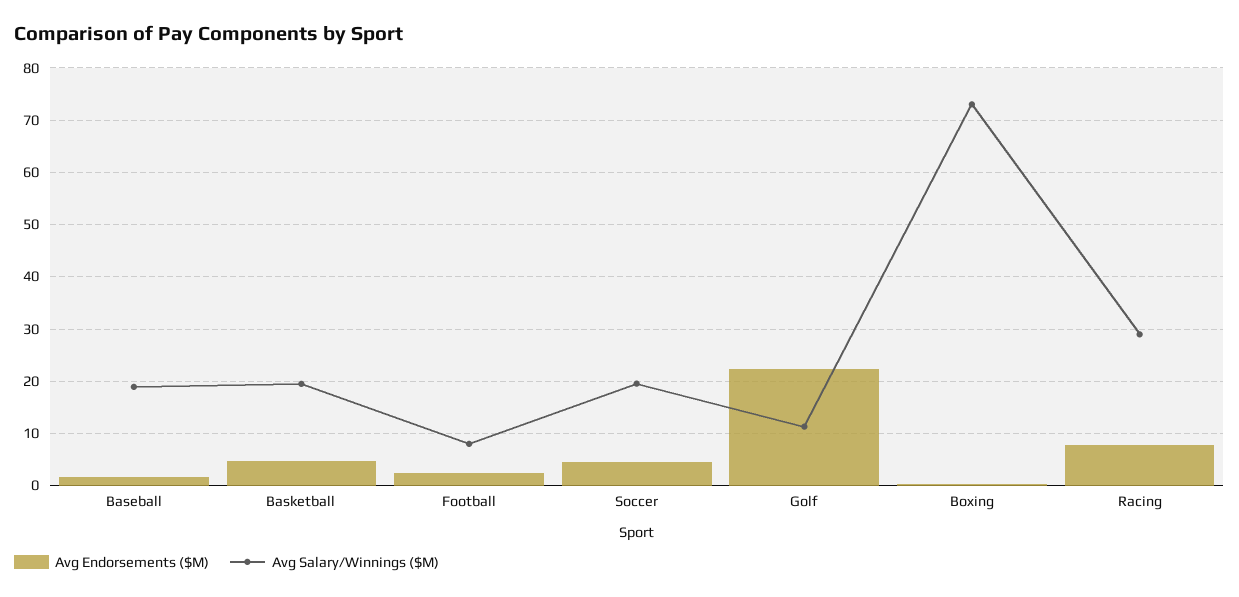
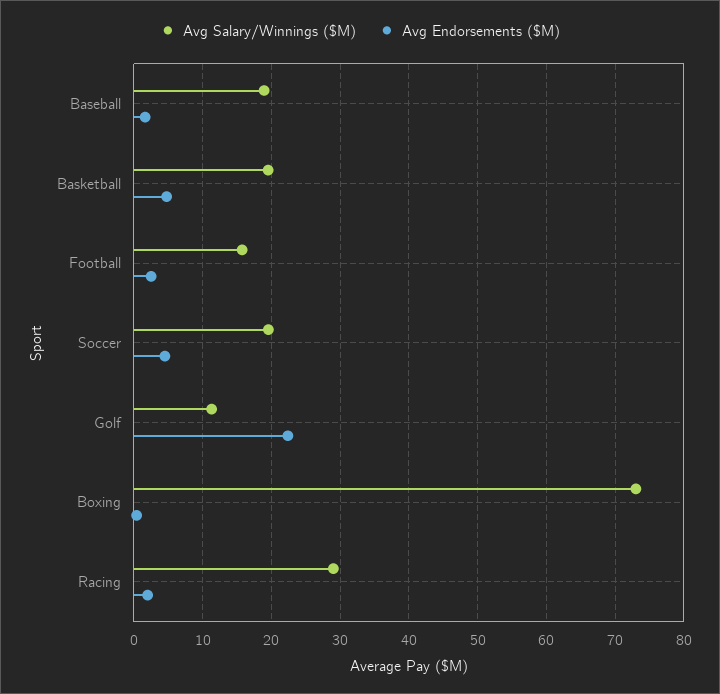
  {
    "Avg Endorsements ($M)": {
      "Baseball": 2,
      "Basketball": 5,
      "Football": 3,
      "Soccer": 5,
      "Golf": 22,
      "Boxing": 0,
-     "Racing": 8
+     "Racing": 2
    },
    "Avg Salary/Winnings ($M)": {
      "Baseball": 19,
      "Basketball": 20,
-     "Football": 8,
+     "Football": 16,
      "Soccer": 20,
      "Golf": 11,
      "Boxing": 73,
      "Racing": 29
    }
  }

